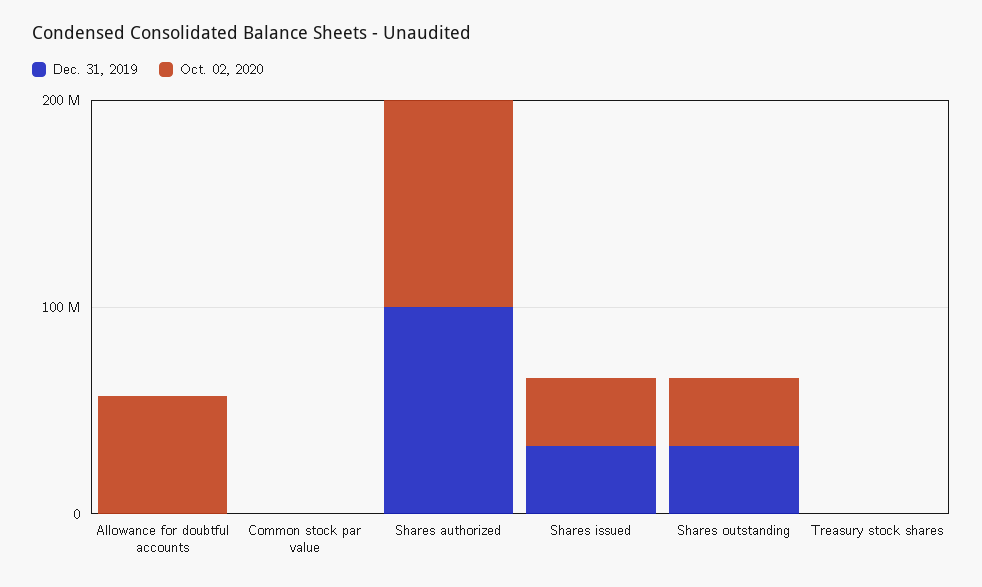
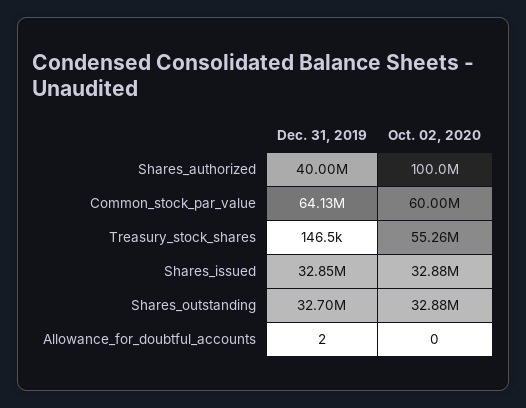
  {
    "Dec. 31, 2019": {
      "Allowance for doubtful accounts": 2,
-     "Common stock par value": 0,
+     "Common stock par value": 64130000,
-     "Shares authorized": 100000000,
+     "Shares authorized": 40000000,
      "Shares issued": 32850000,
      "Shares outstanding": 32700000,
      "Treasury stock shares": 146500
    },
    "Oct. 02, 2020": {
-     "Allowance for doubtful accounts": 60000000,
+     "Allowance for doubtful accounts": 0,
-     "Common stock par value": 0,
+     "Common stock par value": 60000000,
      "Shares authorized": 100000000,
      "Shares issued": 32880000,
      "Shares outstanding": 32880000,
-     "Treasury stock shares": 0
+     "Treasury stock shares": 55260000
    }
  }

